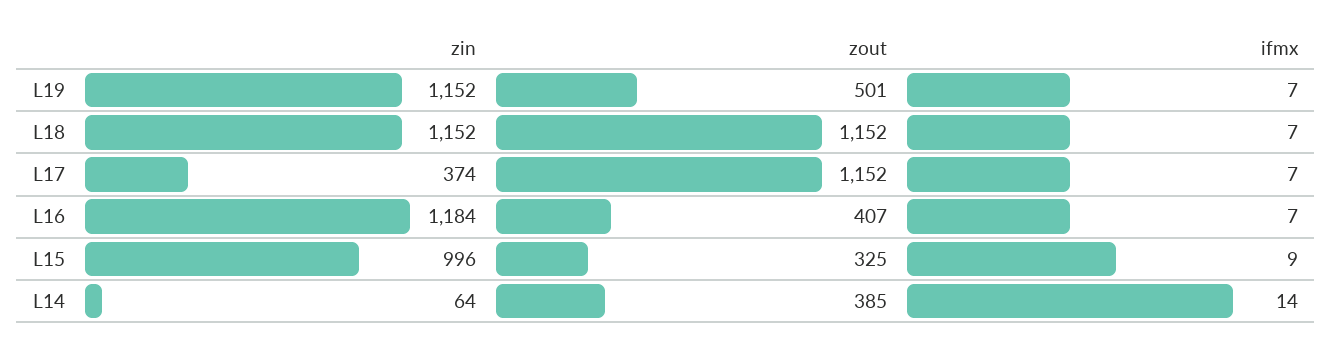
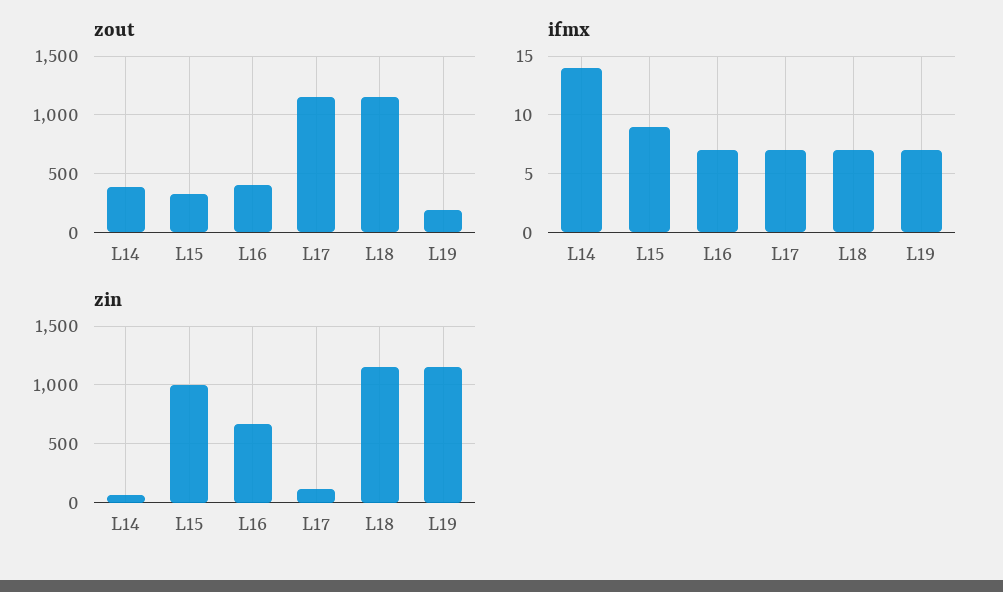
  {
    "zin": {
      "L19": 1152,
      "L18": 1152,
-     "L17": 374,
+     "L17": 100,
-     "L16": 1184,
+     "L16": 700,
      "L15": 996,
      "L14": 64
    },
    "zout": {
-     "L19": 501,
+     "L19": 200,
      "L18": 1152,
      "L17": 1152,
      "L16": 407,
      "L15": 325,
      "L14": 385
    },
    "ifmx": {
      "L19": 7,
      "L18": 7,
      "L17": 7,
      "L16": 7,
      "L15": 9,
      "L14": 14
    }
  }

